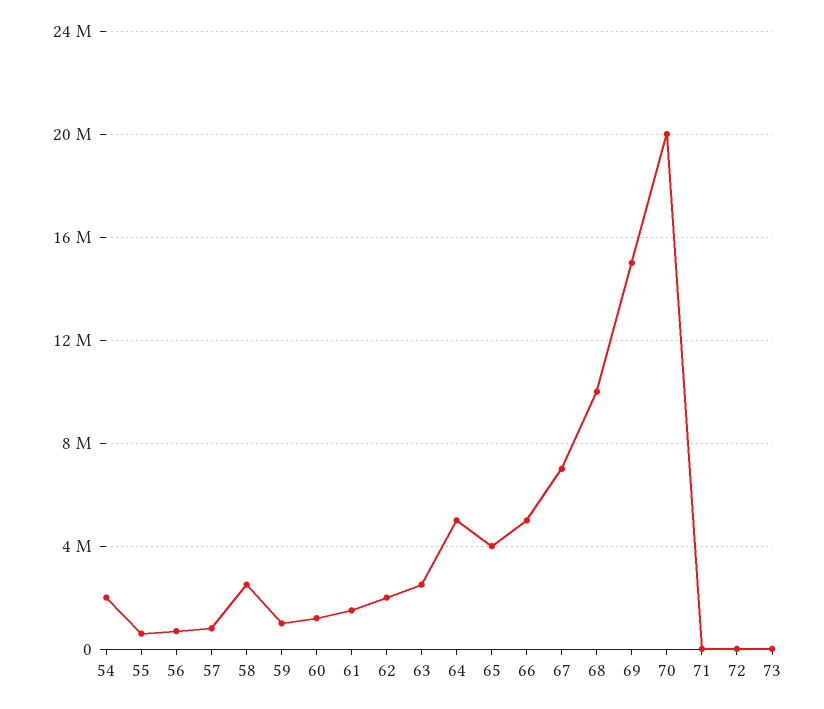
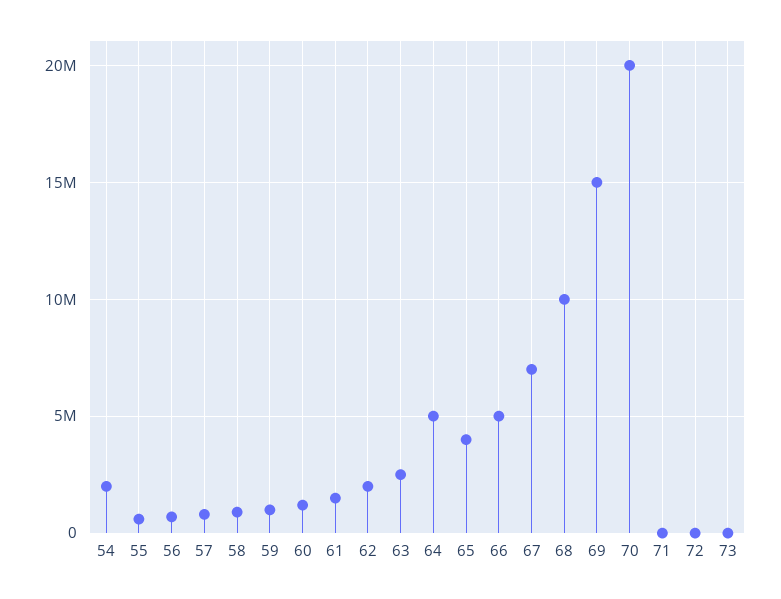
  {
    "54": 2000000,
    "55": 500000,
    "56": 500000,
    "57": 1000000,
-   "58": 2500000,
+   "58": 1000000,
    "59": 1000000,
    "60": 1000000,
    "61": 1500000,
    "62": 2000000,
    "63": 2500000,
    "64": 5000000,
    "65": 4000000,
    "66": 5000000,
    "67": 7000000,
    "68": 10000000,
    "69": 15000000,
    "70": 20000000,
    "71": 0,
    "72": 0,
    "73": 0
  }

